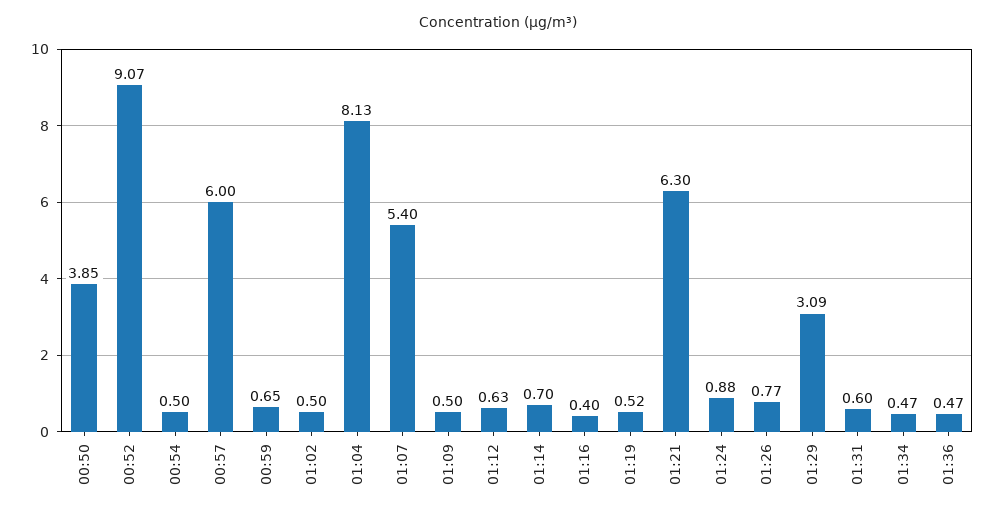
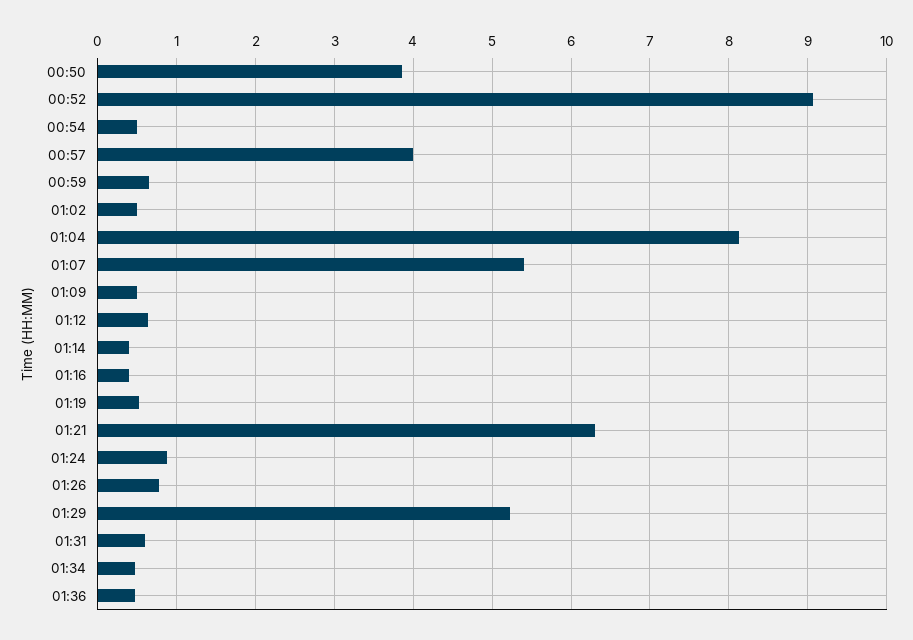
  {
    "00:50": 3.85,
    "00:52": 9.07,
    "00:54": 0.5,
-   "00:57": 6,
+   "00:57": 4,
    "00:59": 0.65,
    "01:02": 0.5,
    "01:04": 8.13,
    "01:07": 5.4,
    "01:09": 0.5,
    "01:12": 0.63,
-   "01:14": 0.7,
+   "01:14": 0.4,
    "01:16": 0.4,
    "01:19": 0.52,
    "01:21": 6.3,
    "01:24": 0.88,
    "01:26": 0.77,
-   "01:29": 3.09,
+   "01:29": 5.2,
    "01:31": 0.6,
    "01:34": 0.47,
    "01:36": 0.47
  }

